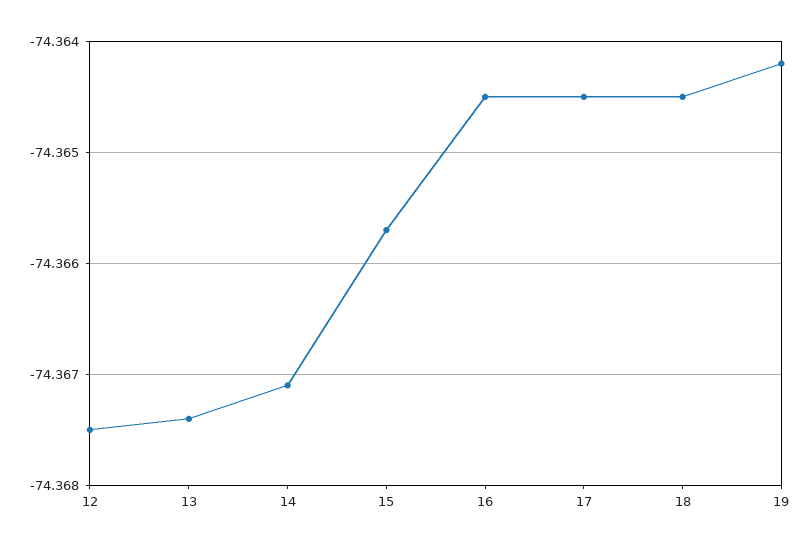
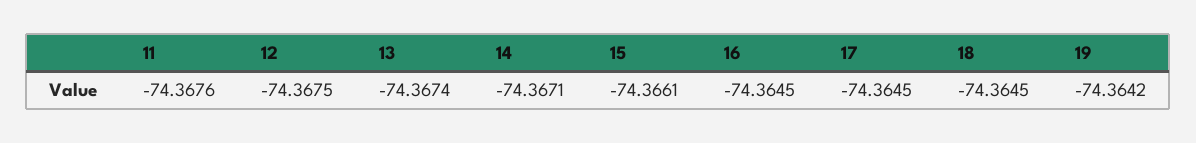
  {
    "12": -74.3675,
    "13": -74.3674,
    "14": -74.3671,
-   "15": -74.3657,
+   "15": -74.3661,
    "16": -74.3645,
    "17": -74.3645,
    "18": -74.3645,
-   "19": -74.3642
+   "19": -74.3642,
+   "11": -74.3676
  }

